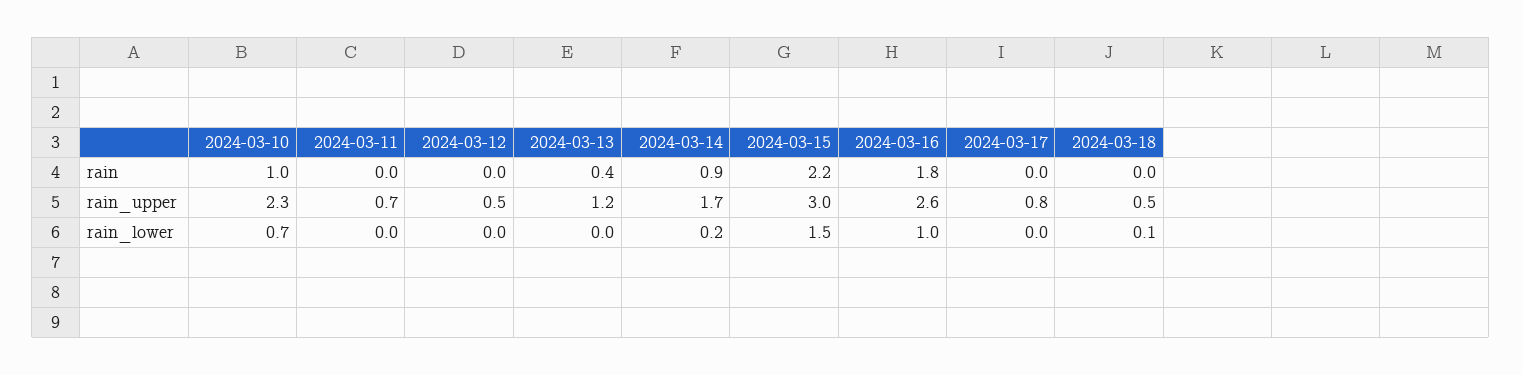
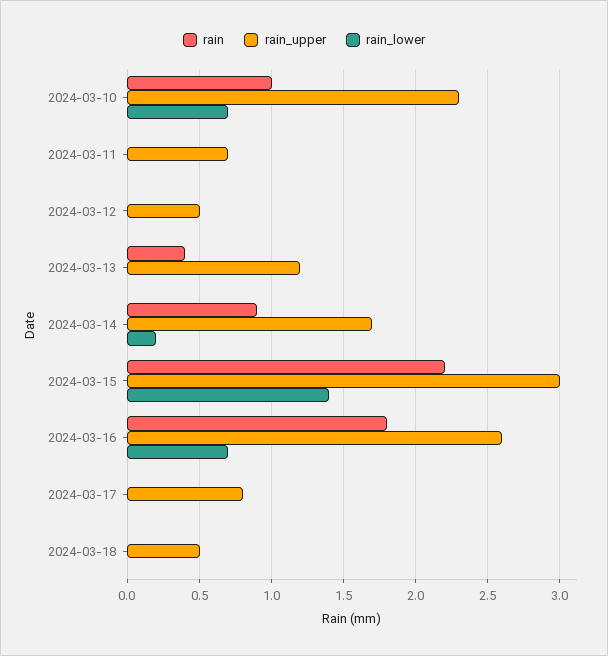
  {
    "rain": {
      "2024-03-10": 1,
      "2024-03-11": 0,
      "2024-03-12": 0,
      "2024-03-13": 0.4,
      "2024-03-14": 0.9,
      "2024-03-15": 2.2,
      "2024-03-16": 1.8,
      "2024-03-17": 0,
      "2024-03-18": 0
    },
    "rain_upper": {
      "2024-03-10": 2.3,
      "2024-03-11": 0.7,
      "2024-03-12": 0.5,
      "2024-03-13": 1.2,
      "2024-03-14": 1.7,
      "2024-03-15": 3,
      "2024-03-16": 2.6,
      "2024-03-17": 0.8,
      "2024-03-18": 0.5
    },
    "rain_lower": {
      "2024-03-10": 0.7,
      "2024-03-11": 0,
      "2024-03-12": 0,
      "2024-03-13": 0,
      "2024-03-14": 0.2,
-     "2024-03-15": 1.5,
+     "2024-03-15": 1.4,
-     "2024-03-16": 1,
+     "2024-03-16": 0.7,
      "2024-03-17": 0,
-     "2024-03-18": 0.1
+     "2024-03-18": 0
    }
  }

